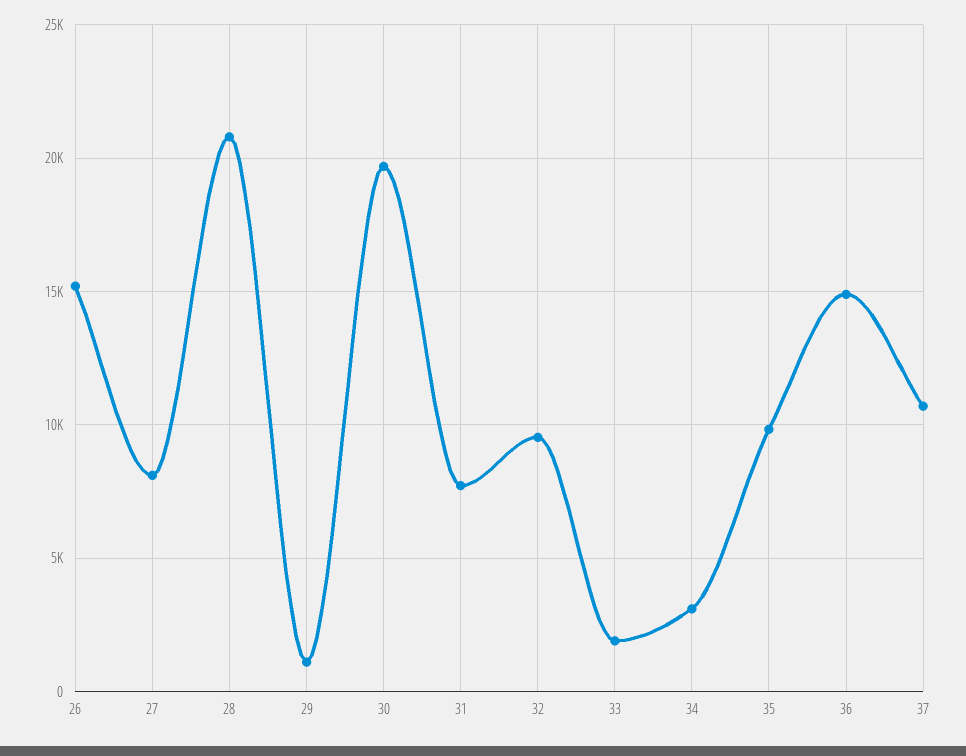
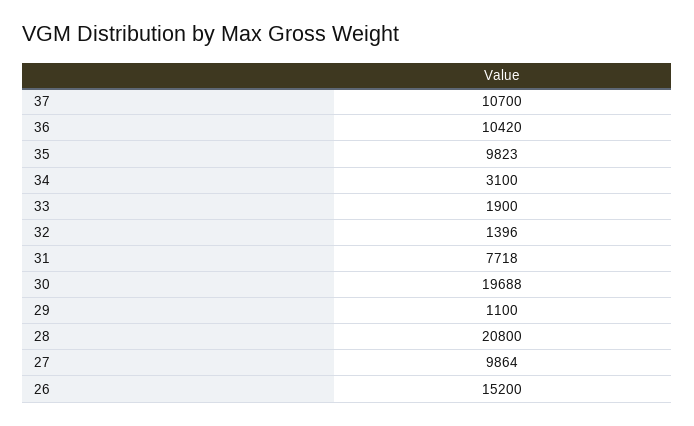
  {
    "26": 15200,
-   "27": 8000,
+   "27": 9864,
    "28": 20800,
    "29": 1100,
    "30": 19688,
    "31": 7718,
-   "32": 9500,
+   "32": 1396,
    "33": 1900,
    "34": 3100,
    "35": 9823,
-   "36": 15000,
+   "36": 10420,
    "37": 10700
  }

